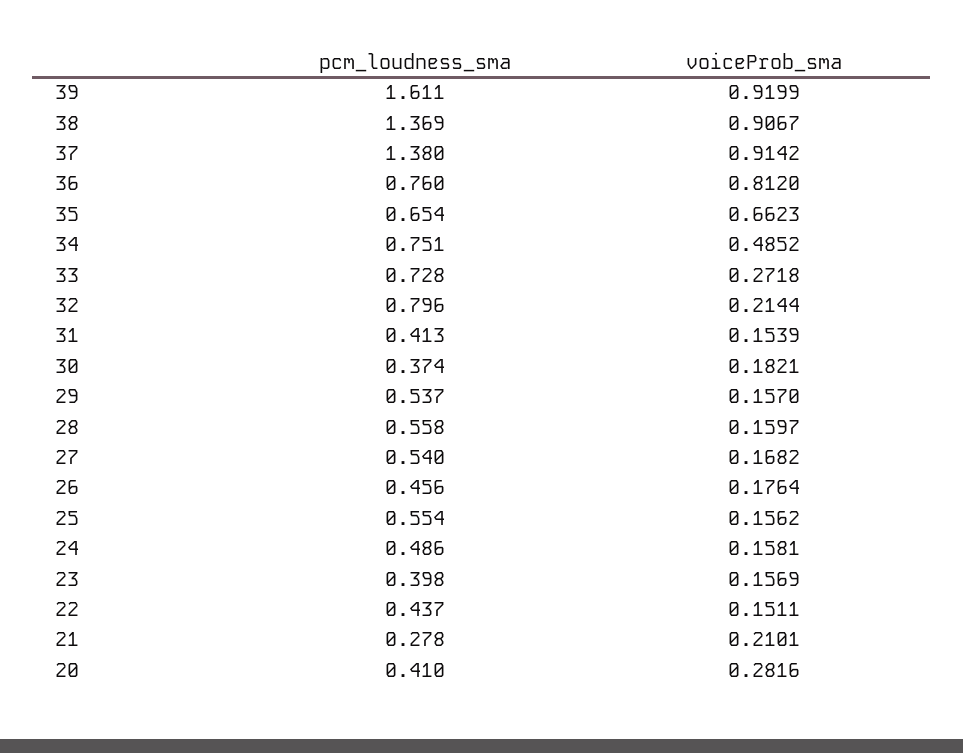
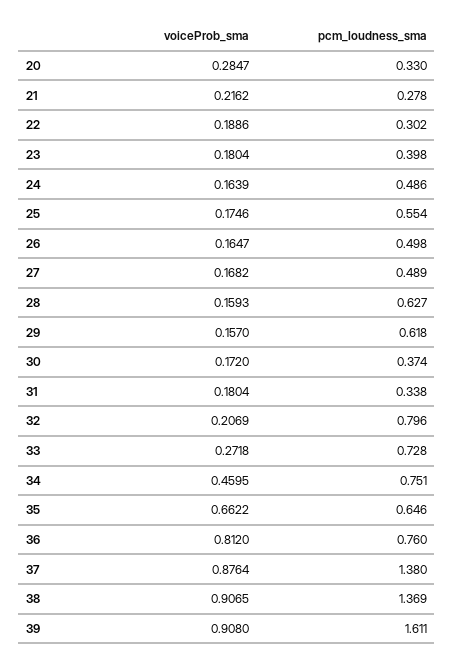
  {
    "pcm_loudness_sma": {
      "39": 1.611,
      "38": 1.369,
      "37": 1.38,
      "36": 0.76,
-     "35": 0.654,
+     "35": 0.646,
      "34": 0.751,
      "33": 0.728,
      "32": 0.796,
-     "31": 0.413,
+     "31": 0.338,
      "30": 0.374,
-     "29": 0.537,
+     "29": 0.618,
-     "28": 0.558,
+     "28": 0.627,
-     "27": 0.54,
+     "27": 0.489,
-     "26": 0.456,
+     "26": 0.498,
      "25": 0.554,
      "24": 0.486,
      "23": 0.398,
-     "22": 0.437,
+     "22": 0.302,
      "21": 0.278,
-     "20": 0.41
+     "20": 0.33
    },
    "voiceProb_sma": {
-     "39": 0.9199,
+     "39": 0.908,
-     "38": 0.9067,
+     "38": 0.9065,
-     "37": 0.9142,
+     "37": 0.8764,
      "36": 0.812,
-     "35": 0.6623,
+     "35": 0.6622,
-     "34": 0.4852,
+     "34": 0.4595,
      "33": 0.2718,
-     "32": 0.2144,
+     "32": 0.2069,
-     "31": 0.1539,
+     "31": 0.1804,
-     "30": 0.1821,
+     "30": 0.172,
      "29": 0.157,
-     "28": 0.1597,
+     "28": 0.1593,
      "27": 0.1682,
-     "26": 0.1764,
+     "26": 0.1647,
-     "25": 0.1562,
+     "25": 0.1746,
-     "24": 0.1581,
+     "24": 0.1639,
-     "23": 0.1569,
+     "23": 0.1804,
-     "22": 0.1511,
+     "22": 0.1886,
-     "21": 0.2101,
+     "21": 0.2162,
-     "20": 0.2816
+     "20": 0.2847
    }
  }

